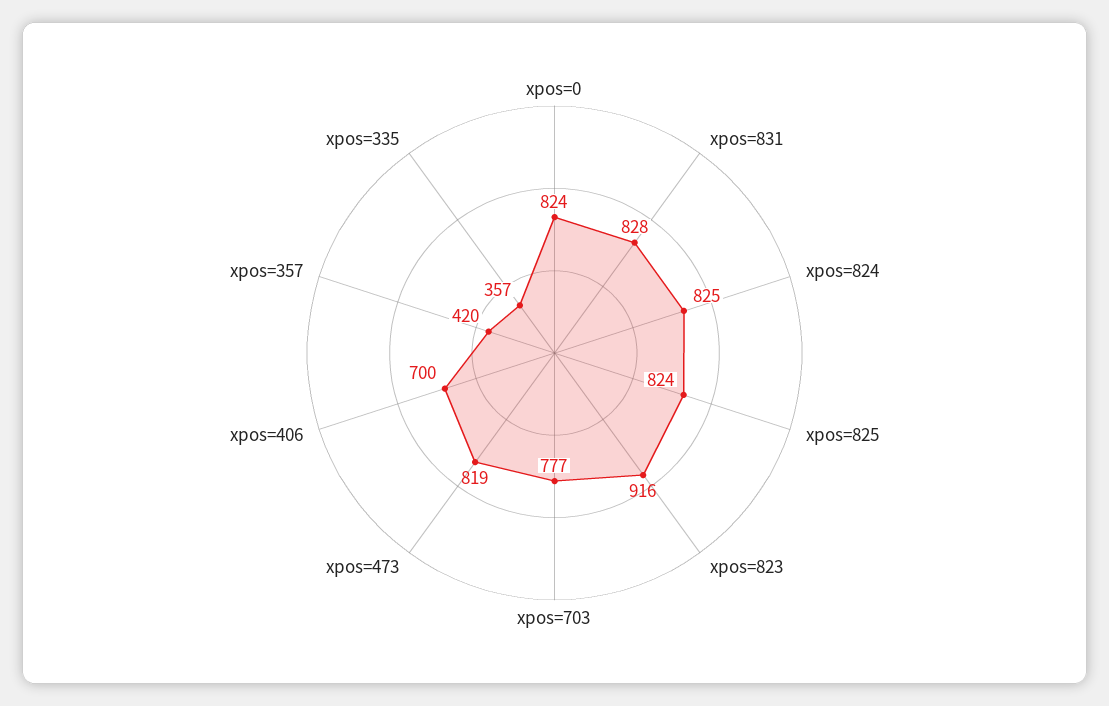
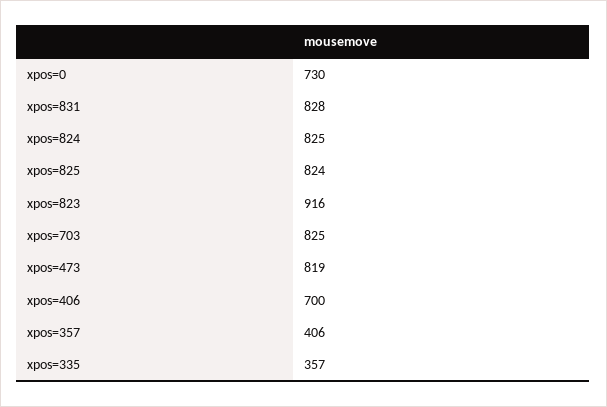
  {
-   "xpos=0": 824,
+   "xpos=0": 730,
    "xpos=831": 828,
    "xpos=824": 825,
    "xpos=825": 824,
    "xpos=823": 916,
-   "xpos=703": 777,
+   "xpos=703": 825,
    "xpos=473": 819,
    "xpos=406": 700,
-   "xpos=357": 420,
+   "xpos=357": 406,
    "xpos=335": 357
  }

